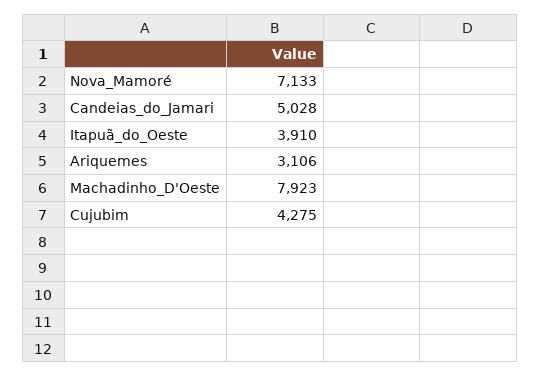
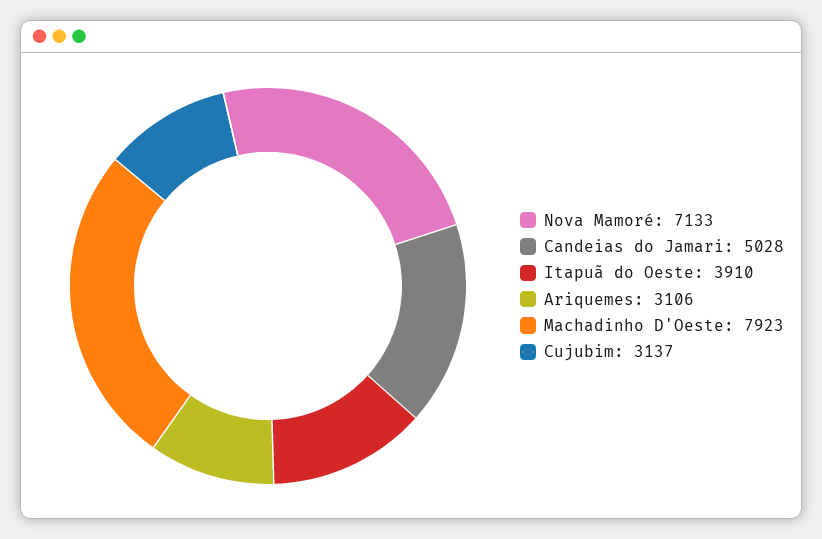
  {
    "Nova_Mamoré": 7133,
    "Candeias_do_Jamari": 5028,
    "Itapuã_do_Oeste": 3910,
    "Ariquemes": 3106,
    "Machadinho_D'Oeste": 7923,
-   "Cujubim": 4275
+   "Cujubim": 3137
  }

